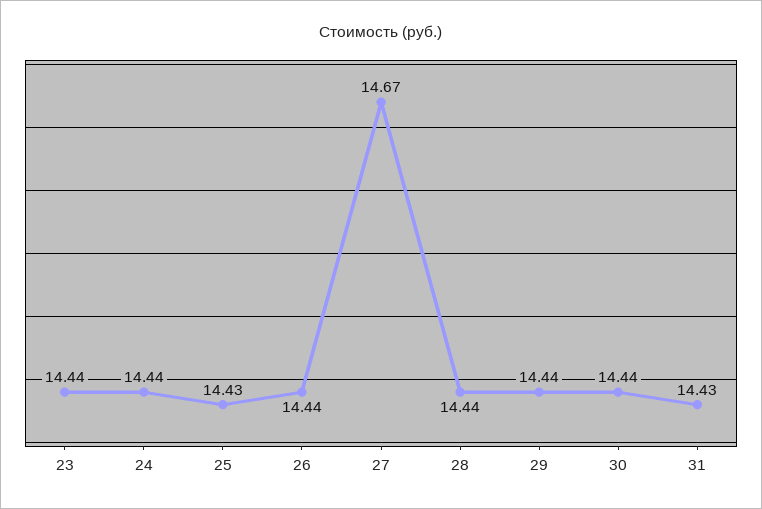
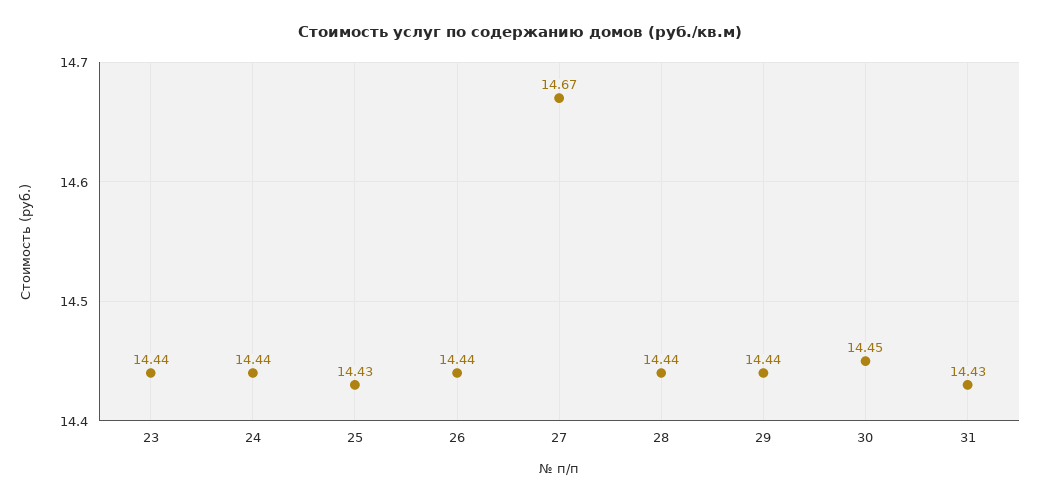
  {
    "23": 14.44,
    "24": 14.44,
    "25": 14.43,
    "26": 14.44,
    "27": 14.67,
    "28": 14.44,
    "29": 14.44,
-   "30": 14.44,
+   "30": 14.45,
    "31": 14.43
  }

